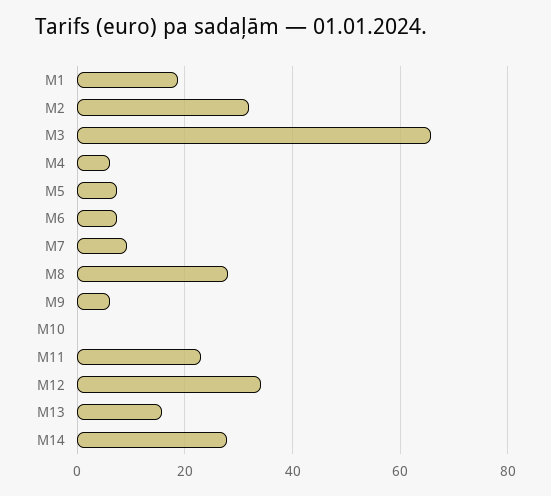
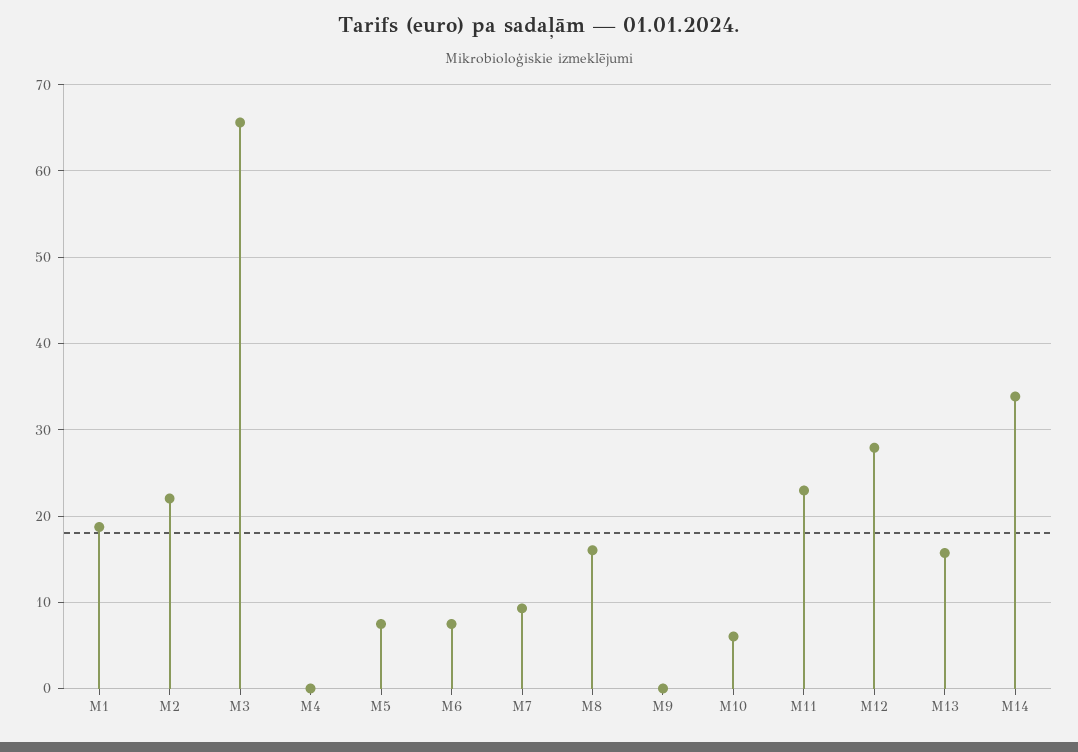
  {
    "M1": 19,
-   "M2": 32,
+   "M2": 22,
    "M3": 66,
-   "M4": 6,
+   "M4": 0,
    "M5": 7,
    "M6": 7,
    "M7": 9,
-   "M8": 28,
+   "M8": 16,
-   "M9": 6,
+   "M9": 0,
-   "M10": 0,
+   "M10": 6,
    "M11": 23,
-   "M12": 34,
+   "M12": 28,
    "M13": 16,
-   "M14": 28
+   "M14": 34
  }

